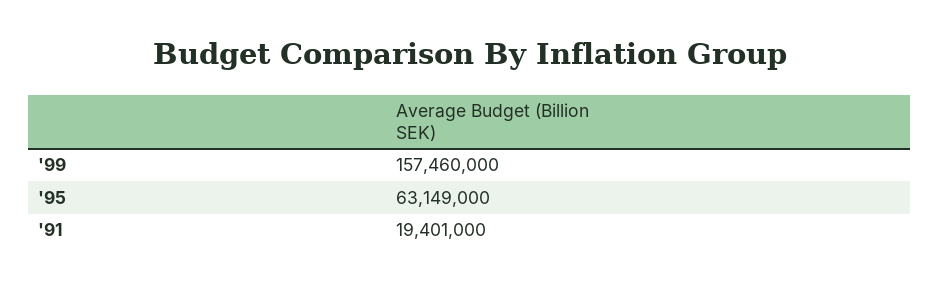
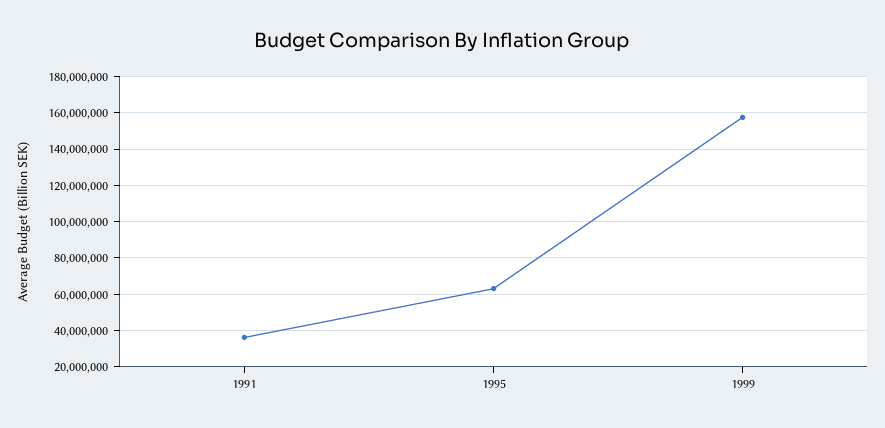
  {
    "'99": 157460000,
    "'95": 63149000,
-   "'91": 19401000
+   "'91": 35000000
  }

